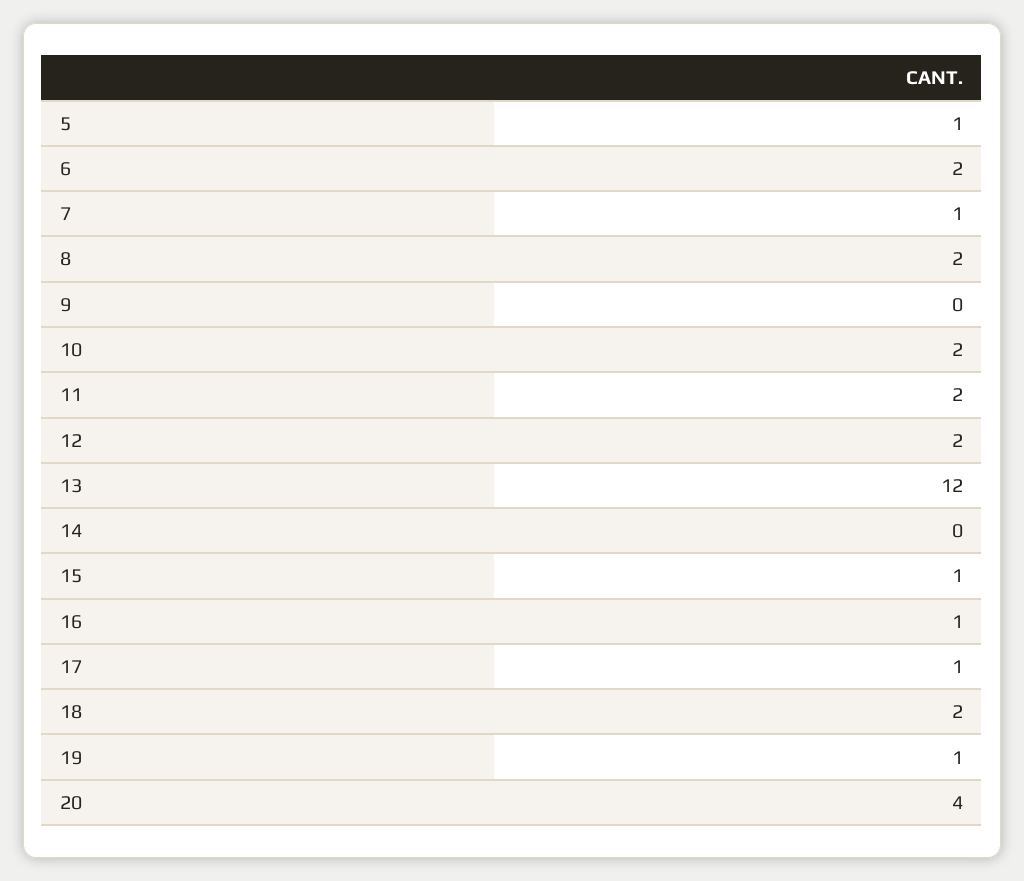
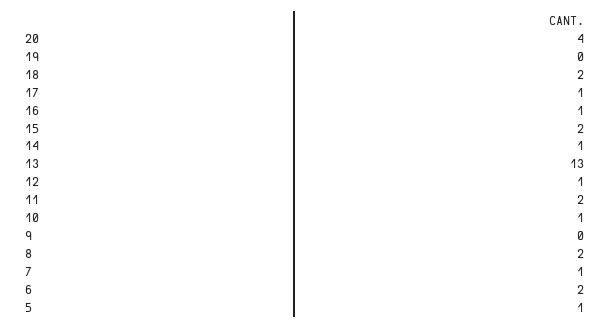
  {
    "5": 1,
    "6": 2,
    "7": 1,
    "8": 2,
    "9": 0,
-   "10": 2,
+   "10": 1,
    "11": 2,
-   "12": 2,
+   "12": 1,
-   "13": 12,
+   "13": 13,
-   "14": 0,
+   "14": 1,
-   "15": 1,
+   "15": 2,
    "16": 1,
    "17": 1,
    "18": 2,
-   "19": 1,
+   "19": 0,
    "20": 4
  }

